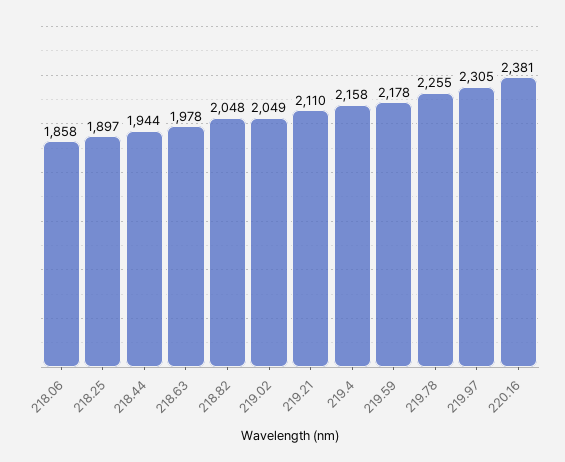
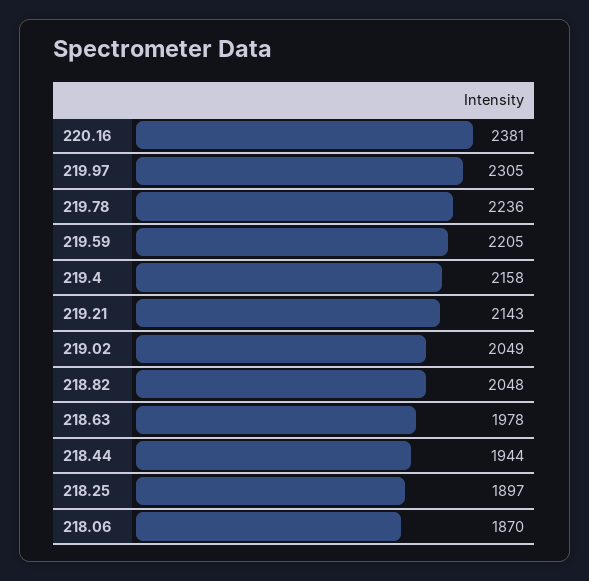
  {
-   "218.06": 1858,
+   "218.06": 1870,
    "218.25": 1897,
    "218.44": 1944,
    "218.63": 1978,
    "218.82": 2048,
    "219.02": 2049,
-   "219.21": 2110,
+   "219.21": 2143,
    "219.4": 2158,
-   "219.59": 2178,
+   "219.59": 2205,
-   "219.78": 2255,
+   "219.78": 2236,
    "219.97": 2305,
    "220.16": 2381
  }

